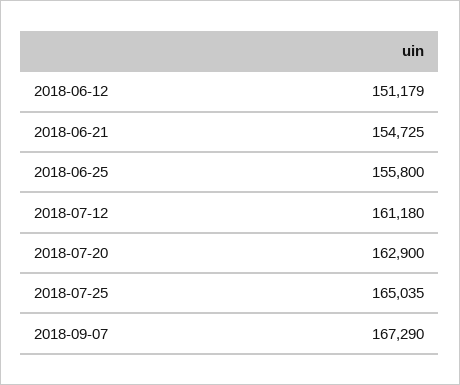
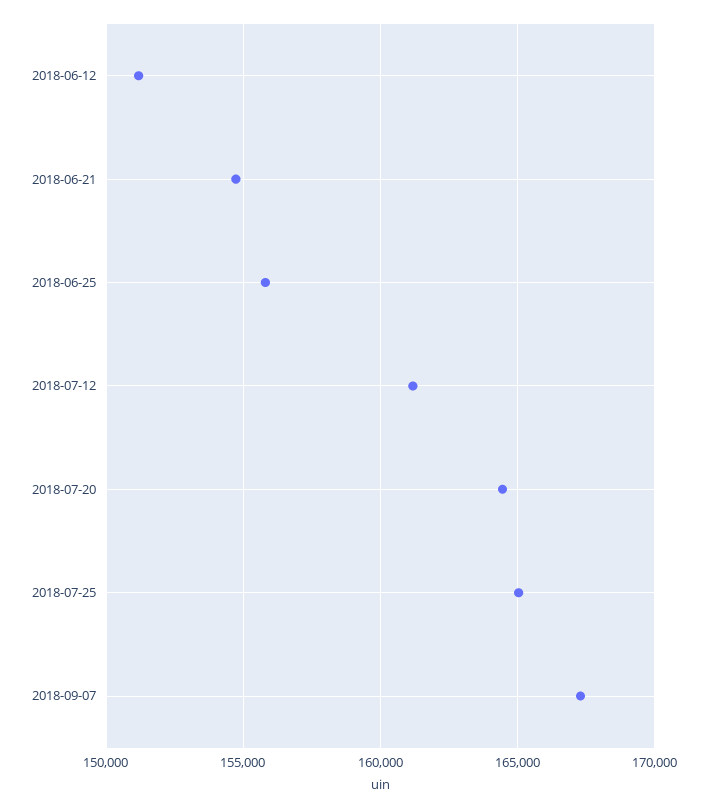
  {
    "2018-06-12": 151179,
    "2018-06-21": 154725,
    "2018-06-25": 155800,
    "2018-07-12": 161180,
-   "2018-07-20": 162900,
+   "2018-07-20": 164500,
    "2018-07-25": 165035,
    "2018-09-07": 167290
  }

